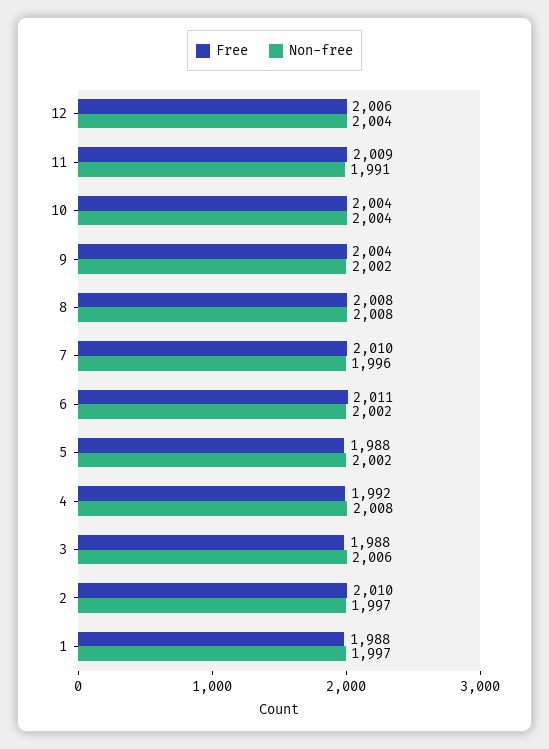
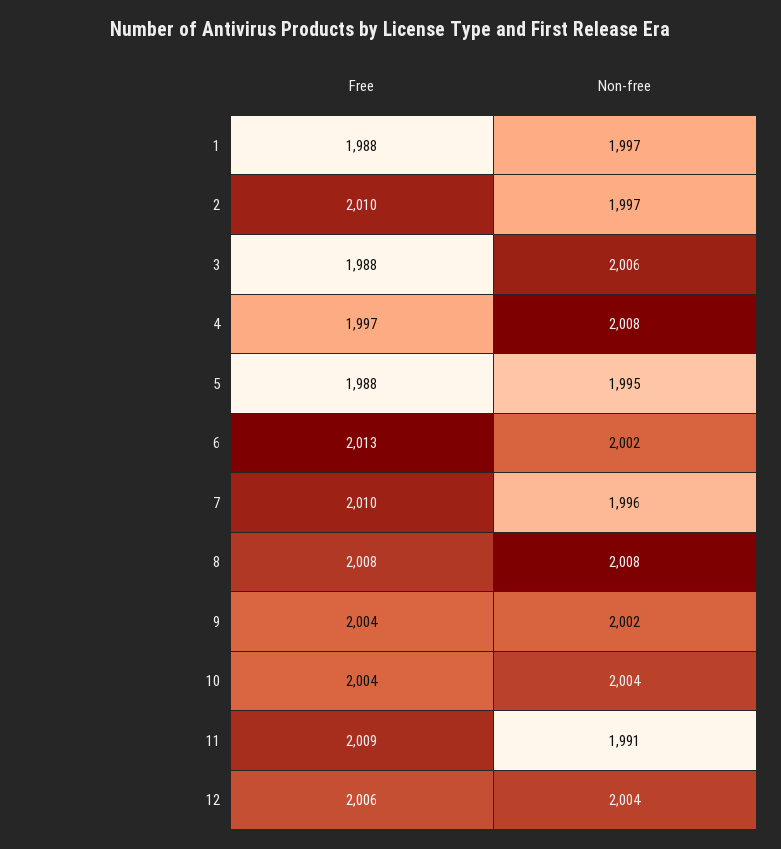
  {
    "Free": {
      "12": 2006,
      "11": 2009,
      "10": 2004,
      "9": 2004,
      "8": 2008,
      "7": 2010,
-     "6": 2011,
+     "6": 2013,
      "5": 1988,
-     "4": 1992,
+     "4": 1997,
      "3": 1988,
      "2": 2010,
      "1": 1988
    },
    "Non-free": {
      "12": 2004,
      "11": 1991,
      "10": 2004,
      "9": 2002,
      "8": 2008,
      "7": 1996,
      "6": 2002,
-     "5": 2002,
+     "5": 1995,
      "4": 2008,
      "3": 2006,
      "2": 1997,
      "1": 1997
    }
  }

